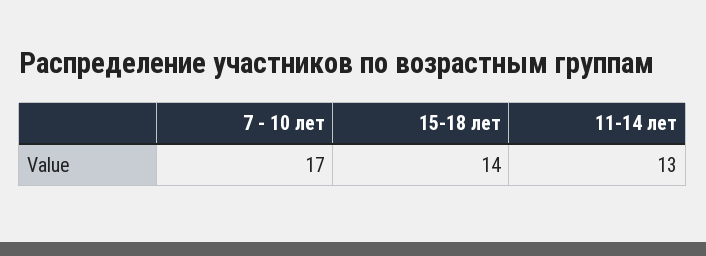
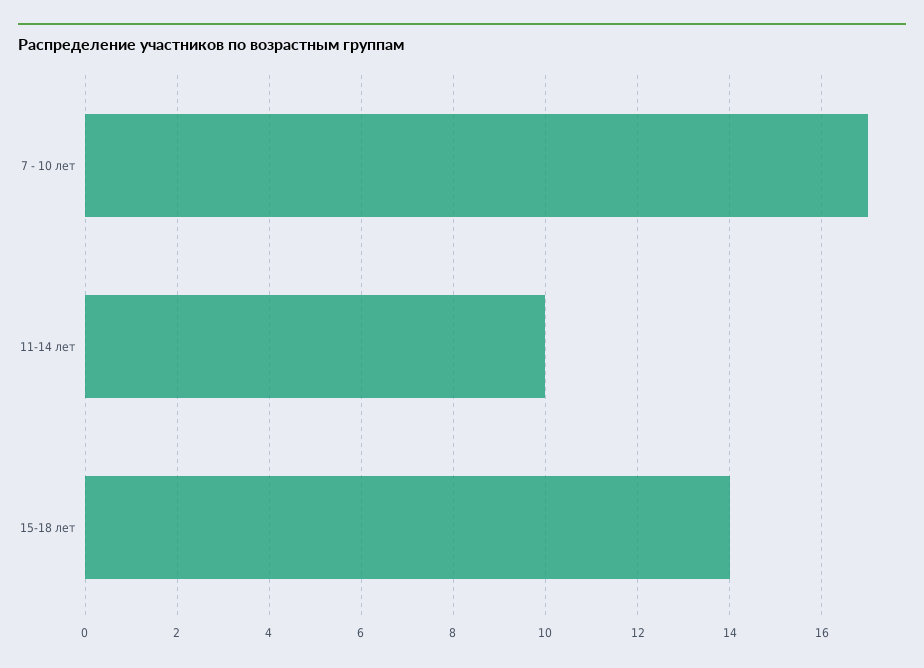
  {
    "7 - 10 лет": 17,
    "15-18 лет": 14,
-   "11-14 лет": 13
+   "11-14 лет": 10
  }

